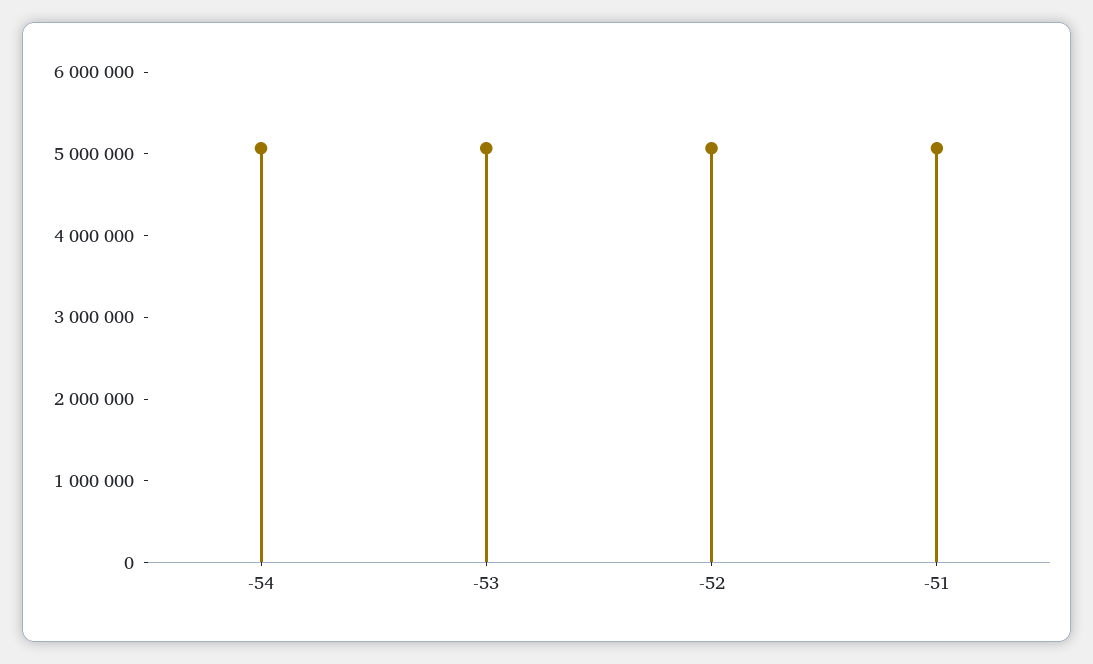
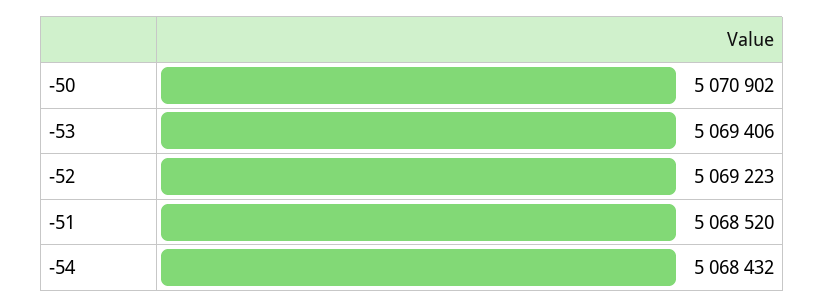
  {
    "-54": 5068432,
    "-53": 5069406,
    "-52": 5069223,
-   "-51": 5068520
+   "-51": 5068520,
+   "-50": 5070902
  }

